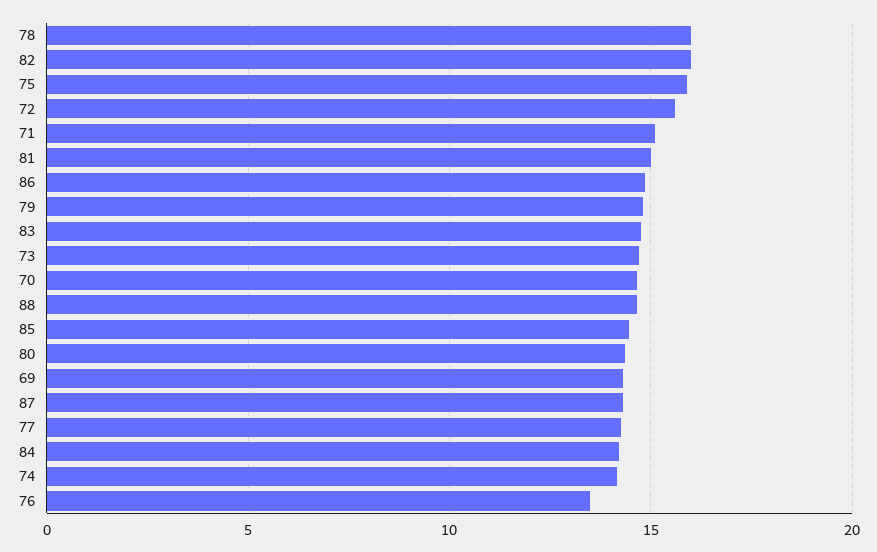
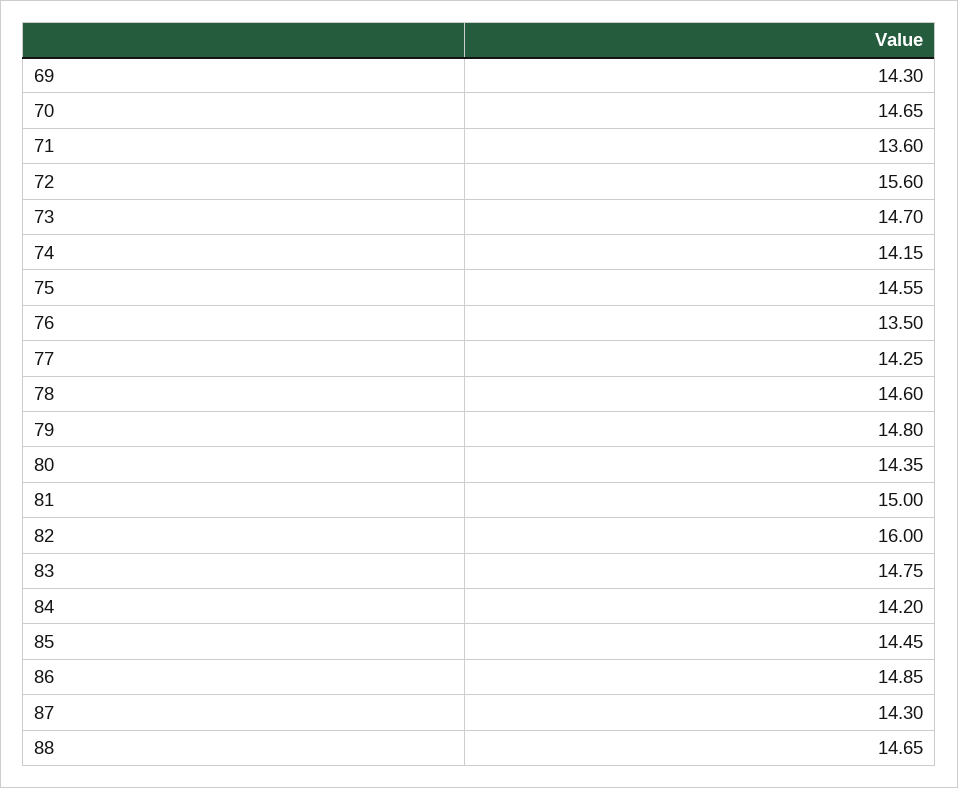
  {
-   "78": 16,
+   "78": 14.6,
    "82": 16,
-   "75": 16,
+   "75": 14.55,
    "72": 15.6,
-   "71": 15,
+   "71": 13.6,
    "81": 15,
    "86": 14.85,
    "79": 14.8,
    "83": 14.75,
    "73": 14.7,
    "70": 14.65,
    "88": 14.65,
    "85": 14.45,
    "80": 14.35,
    "69": 14.3,
    "87": 14.3,
    "77": 14.25,
    "84": 14.2,
    "74": 14.15,
    "76": 13.5
  }

